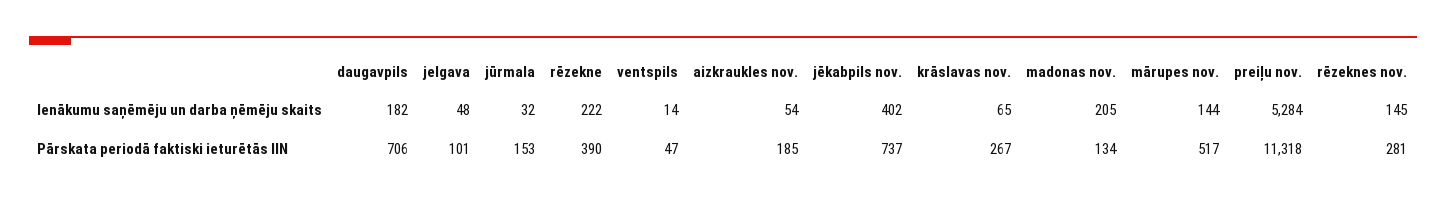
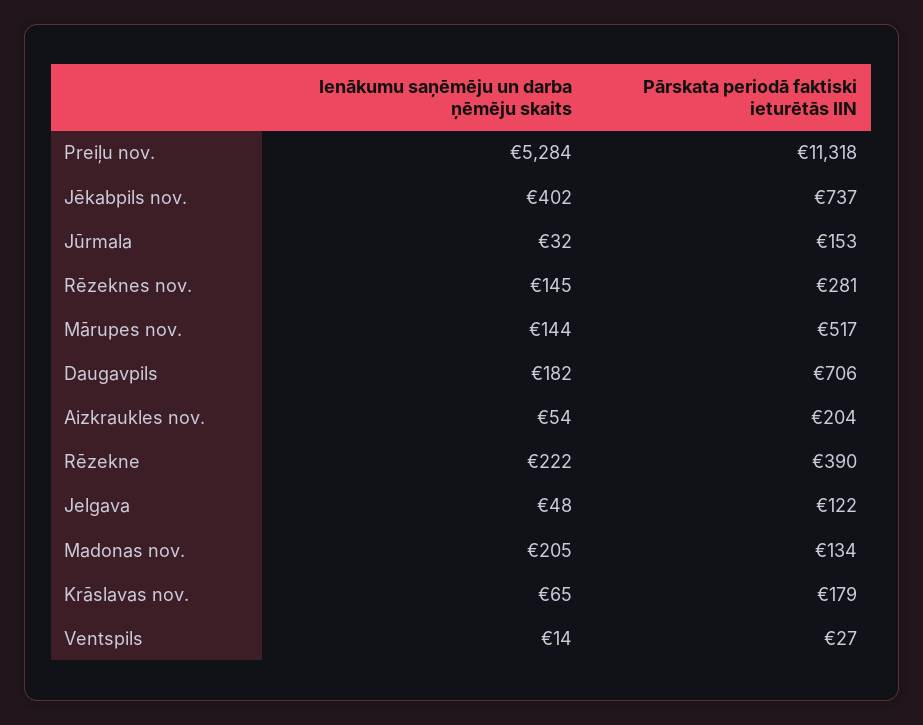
  {
    "daugavpils": {
      "Ienākumu saņēmēju un darba ņēmēju skaits": 182,
      "Pārskata periodā faktiski ieturētās IIN": 706
    },
    "jelgava": {
      "Ienākumu saņēmēju un darba ņēmēju skaits": 48,
-     "Pārskata periodā faktiski ieturētās IIN": 101
+     "Pārskata periodā faktiski ieturētās IIN": 122
    },
    "jūrmala": {
      "Ienākumu saņēmēju un darba ņēmēju skaits": 32,
      "Pārskata periodā faktiski ieturētās IIN": 153
    },
    "rēzekne": {
      "Ienākumu saņēmēju un darba ņēmēju skaits": 222,
      "Pārskata periodā faktiski ieturētās IIN": 390
    },
    "ventspils": {
      "Ienākumu saņēmēju un darba ņēmēju skaits": 14,
-     "Pārskata periodā faktiski ieturētās IIN": 47
+     "Pārskata periodā faktiski ieturētās IIN": 27
    },
    "aizkraukles nov.": {
      "Ienākumu saņēmēju un darba ņēmēju skaits": 54,
-     "Pārskata periodā faktiski ieturētās IIN": 185
+     "Pārskata periodā faktiski ieturētās IIN": 204
    },
    "jēkabpils nov.": {
      "Ienākumu saņēmēju un darba ņēmēju skaits": 402,
      "Pārskata periodā faktiski ieturētās IIN": 737
    },
    "krāslavas nov.": {
      "Ienākumu saņēmēju un darba ņēmēju skaits": 65,
-     "Pārskata periodā faktiski ieturētās IIN": 267
+     "Pārskata periodā faktiski ieturētās IIN": 179
    },
    "madonas nov.": {
      "Ienākumu saņēmēju un darba ņēmēju skaits": 205,
      "Pārskata periodā faktiski ieturētās IIN": 134
    },
    "mārupes nov.": {
      "Ienākumu saņēmēju un darba ņēmēju skaits": 144,
      "Pārskata periodā faktiski ieturētās IIN": 517
    },
    "preiļu nov.": {
      "Ienākumu saņēmēju un darba ņēmēju skaits": 5284,
      "Pārskata periodā faktiski ieturētās IIN": 11318
    },
    "rēzeknes nov.": {
      "Ienākumu saņēmēju un darba ņēmēju skaits": 145,
      "Pārskata periodā faktiski ieturētās IIN": 281
    }
  }

